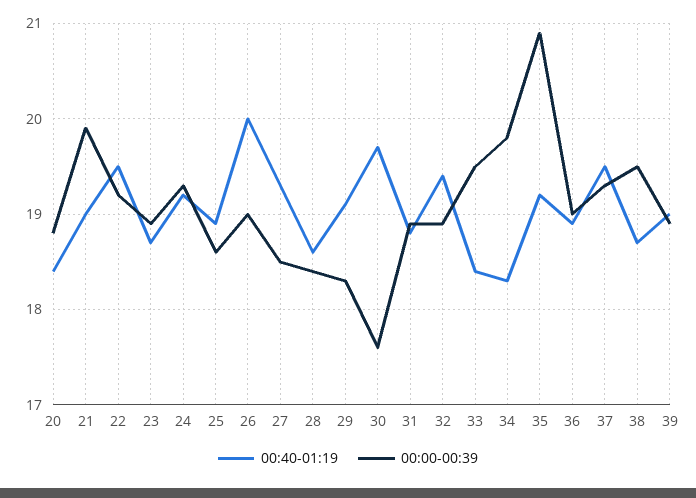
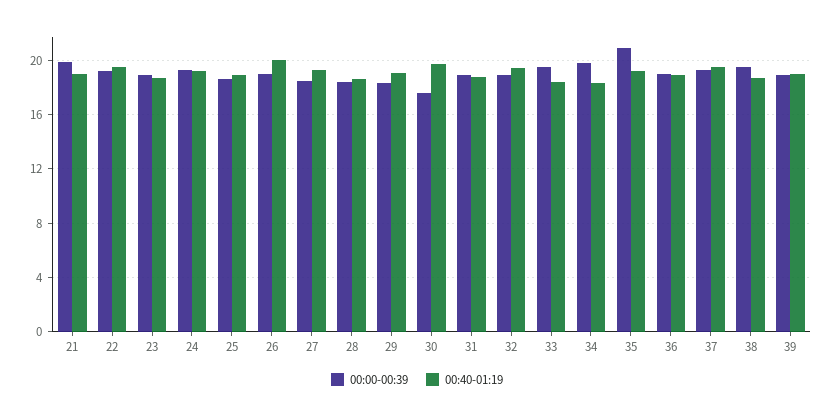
  {
    "00:40-01:19": {
-     "20": 18.4,
      "21": 19,
      "22": 19.5,
      "23": 18.7,
      "24": 19.2,
      "25": 18.9,
      "26": 20,
      "27": 19.3,
      "28": 18.6,
      "29": 19.1,
      "30": 19.7,
      "31": 18.8,
      "32": 19.4,
      "33": 18.4,
      "34": 18.3,
      "35": 19.2,
      "36": 18.9,
      "37": 19.5,
      "38": 18.7,
      "39": 19
    },
    "00:00-00:39": {
-     "20": 18.8,
      "21": 19.9,
      "22": 19.2,
      "23": 18.9,
      "24": 19.3,
      "25": 18.6,
      "26": 19,
      "27": 18.5,
      "28": 18.4,
      "29": 18.3,
      "30": 17.6,
      "31": 18.9,
      "32": 18.9,
      "33": 19.5,
      "34": 19.8,
      "35": 20.9,
      "36": 19,
      "37": 19.3,
      "38": 19.5,
      "39": 18.9
    }
  }

